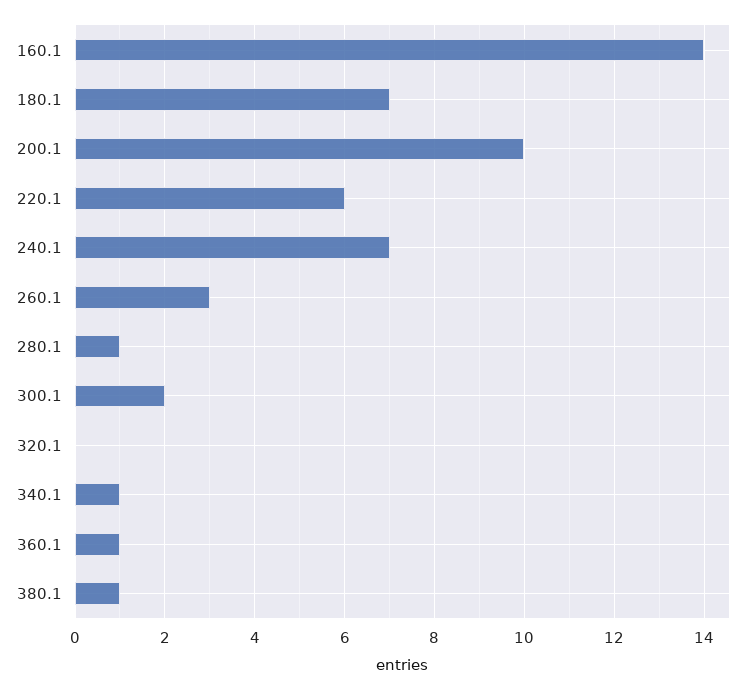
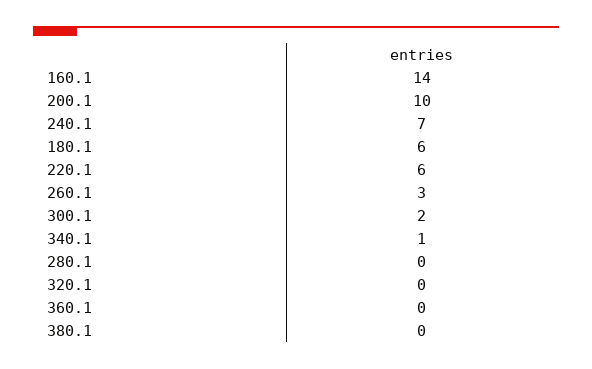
  {
    "160.1": 14,
-   "180.1": 7,
+   "180.1": 6,
    "200.1": 10,
    "220.1": 6,
    "240.1": 7,
    "260.1": 3,
-   "280.1": 1,
+   "280.1": 0,
    "300.1": 2,
    "320.1": 0,
    "340.1": 1,
-   "360.1": 1,
+   "360.1": 0,
-   "380.1": 1
+   "380.1": 0
  }

